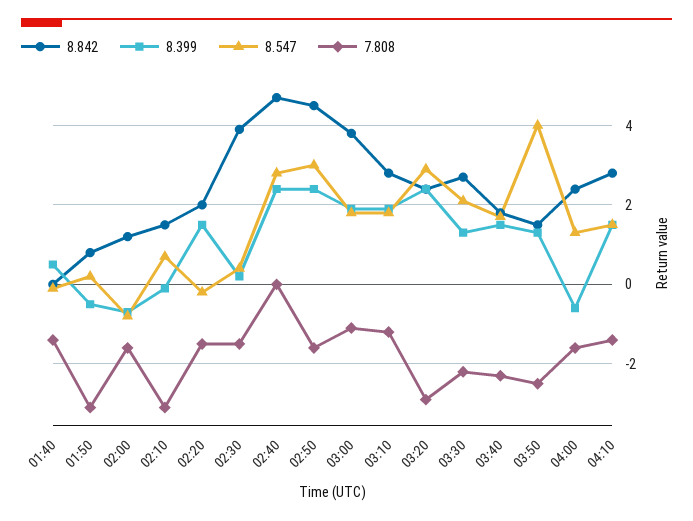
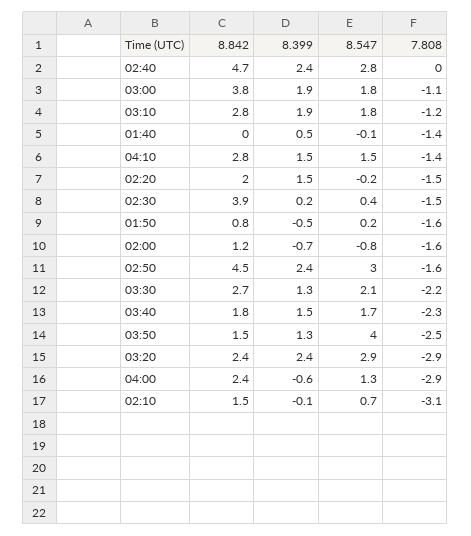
  {
    "8.842": {
      "01:40": 0,
      "01:50": 0.8,
      "02:00": 1.2,
      "02:10": 1.5,
      "02:20": 2,
      "02:30": 3.9,
      "02:40": 4.7,
      "02:50": 4.5,
      "03:00": 3.8,
      "03:10": 2.8,
      "03:20": 2.4,
      "03:30": 2.7,
      "03:40": 1.8,
      "03:50": 1.5,
      "04:00": 2.4,
      "04:10": 2.8
    },
    "8.399": {
      "01:40": 0.5,
      "01:50": -0.5,
      "02:00": -0.7,
      "02:10": -0.1,
      "02:20": 1.5,
      "02:30": 0.2,
      "02:40": 2.4,
      "02:50": 2.4,
      "03:00": 1.9,
      "03:10": 1.9,
      "03:20": 2.4,
      "03:30": 1.3,
      "03:40": 1.5,
      "03:50": 1.3,
      "04:00": -0.6,
      "04:10": 1.5
    },
    "8.547": {
      "01:40": -0.1,
      "01:50": 0.2,
      "02:00": -0.8,
      "02:10": 0.7,
      "02:20": -0.2,
      "02:30": 0.4,
      "02:40": 2.8,
      "02:50": 3,
      "03:00": 1.8,
      "03:10": 1.8,
      "03:20": 2.9,
      "03:30": 2.1,
      "03:40": 1.7,
      "03:50": 4,
      "04:00": 1.3,
      "04:10": 1.5
    },
    "7.808": {
      "01:40": -1.4,
-     "01:50": -3,
+     "01:50": -1.6,
      "02:00": -1.6,
      "02:10": -3.1,
      "02:20": -1.5,
      "02:30": -1.5,
      "02:40": 0,
      "02:50": -1.6,
      "03:00": -1.1,
      "03:10": -1.2,
      "03:20": -2.9,
      "03:30": -2.2,
      "03:40": -2.3,
      "03:50": -2.5,
-     "04:00": -1.5,
+     "04:00": -2.9,
      "04:10": -1.4
    }
  }

